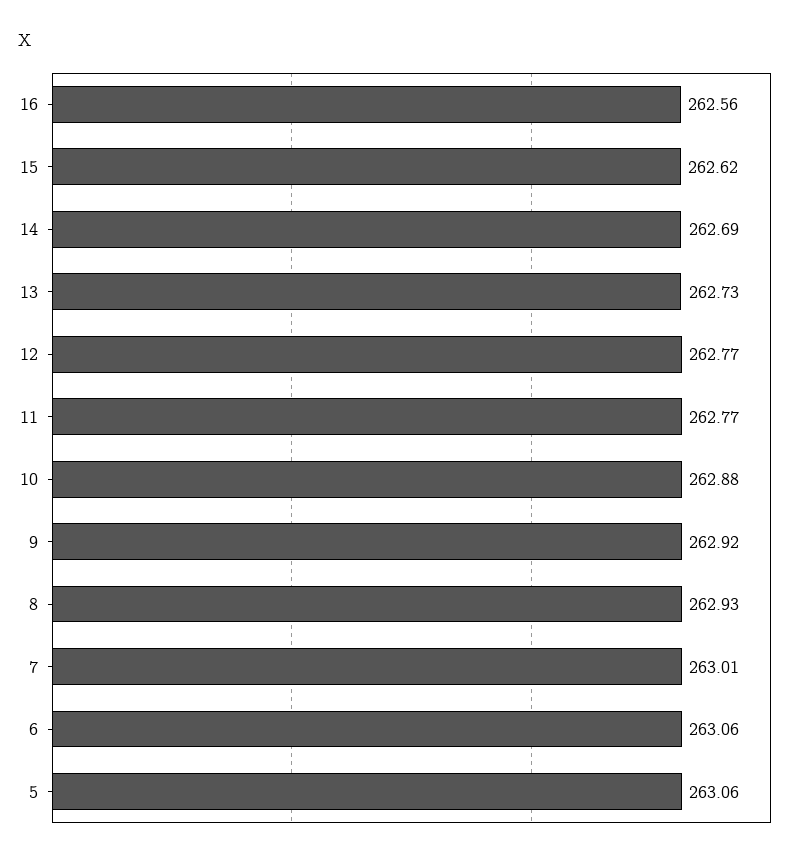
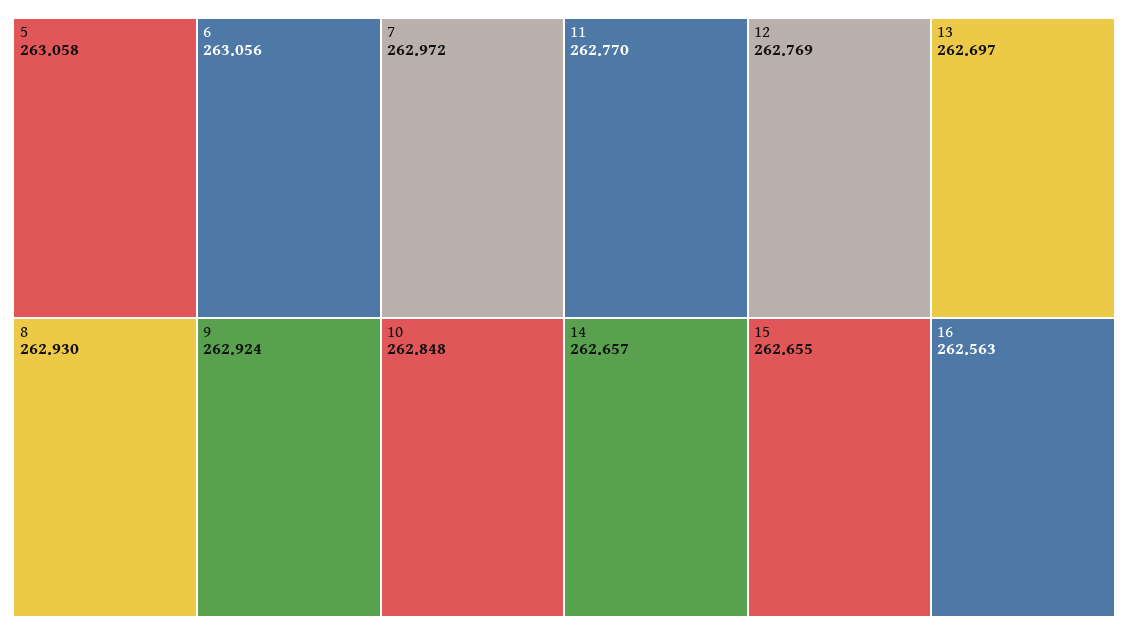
  {
    "16": 262.563,
-   "15": 262.62,
+   "15": 262.655,
-   "14": 262.69,
+   "14": 262.657,
-   "13": 262.73,
+   "13": 262.697,
    "12": 262.769,
    "11": 262.77,
-   "10": 262.88,
+   "10": 262.848,
    "9": 262.924,
    "8": 262.93,
-   "7": 263.01,
+   "7": 262.972,
    "6": 263.056,
    "5": 263.058
  }

